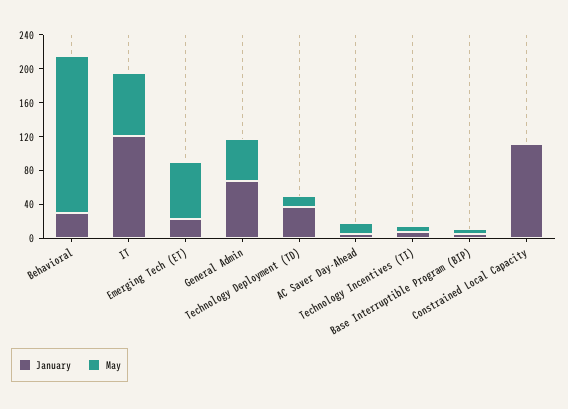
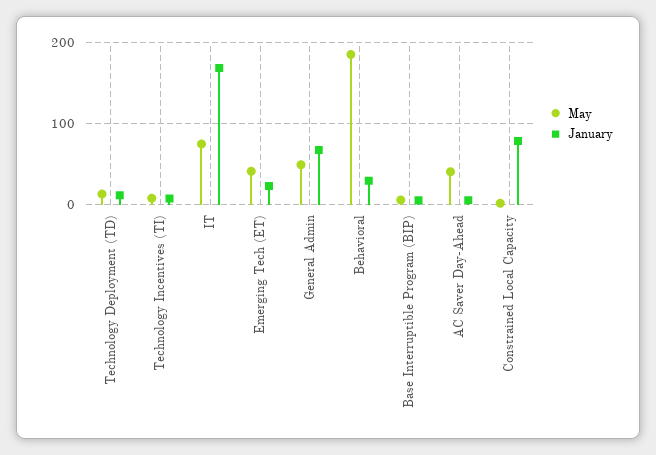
  {
    "January": {
      "Behavioral": 30,
-     "IT": 120,
+     "IT": 170,
      "Emerging Tech (ET)": 20,
      "General Admin": 70,
-     "Technology Deployment (TD)": 40,
+     "Technology Deployment (TD)": 10,
      "AC Saver Day-Ahead": 10,
      "Technology Incentives (TI)": 10,
      "Base Interruptible Program (BIP)": 10,
-     "Constrained Local Capacity": 110
+     "Constrained Local Capacity": 80
    },
    "May": {
      "Behavioral": 190,
      "IT": 70,
-     "Emerging Tech (ET)": 70,
+     "Emerging Tech (ET)": 40,
      "General Admin": 50,
      "Technology Deployment (TD)": 10,
-     "AC Saver Day-Ahead": 10,
+     "AC Saver Day-Ahead": 40,
      "Technology Incentives (TI)": 10,
      "Base Interruptible Program (BIP)": 10,
      "Constrained Local Capacity": 0
    }
  }

